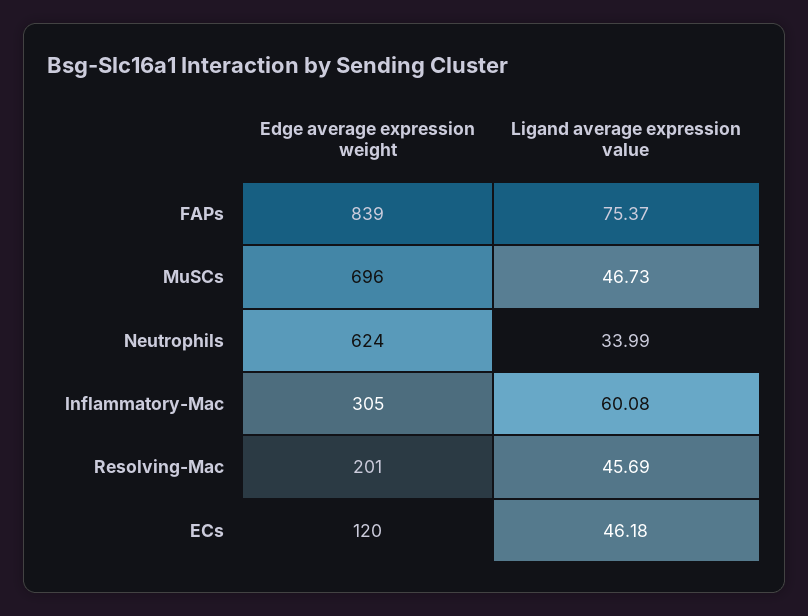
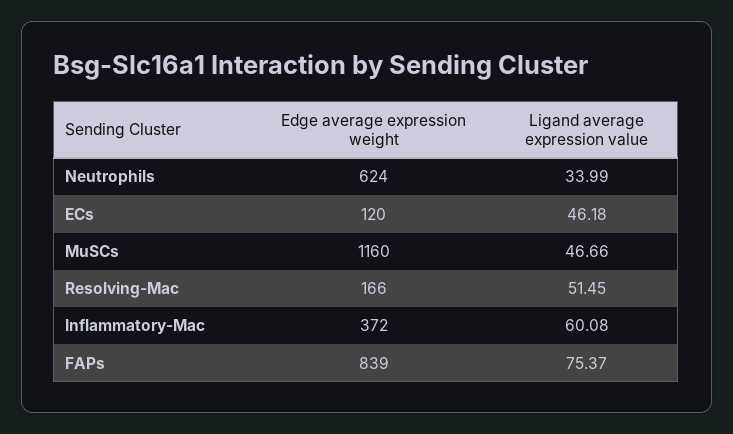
  {
    "Edge average expression weight": {
      "FAPs": 839,
-     "MuSCs": 696,
+     "MuSCs": 1160,
      "Neutrophils": 624,
-     "Inflammatory-Mac": 305,
+     "Inflammatory-Mac": 372,
-     "Resolving-Mac": 201,
+     "Resolving-Mac": 166,
      "ECs": 120
    },
    "Ligand average expression value": {
      "FAPs": 75.37,
-     "MuSCs": 46.73,
+     "MuSCs": 46.66,
      "Neutrophils": 33.99,
      "Inflammatory-Mac": 60.08,
-     "Resolving-Mac": 45.69,
+     "Resolving-Mac": 51.45,
      "ECs": 46.18
    }
  }

